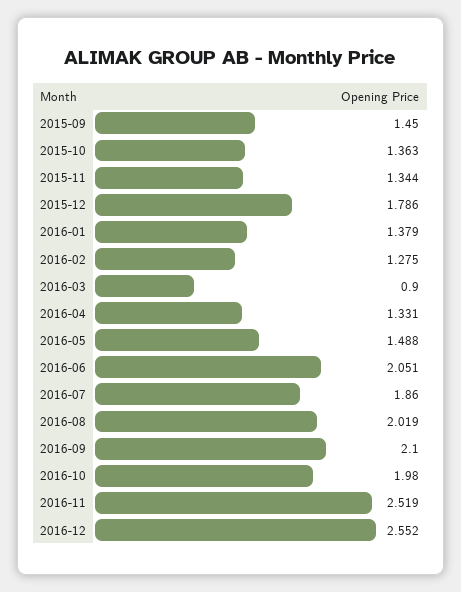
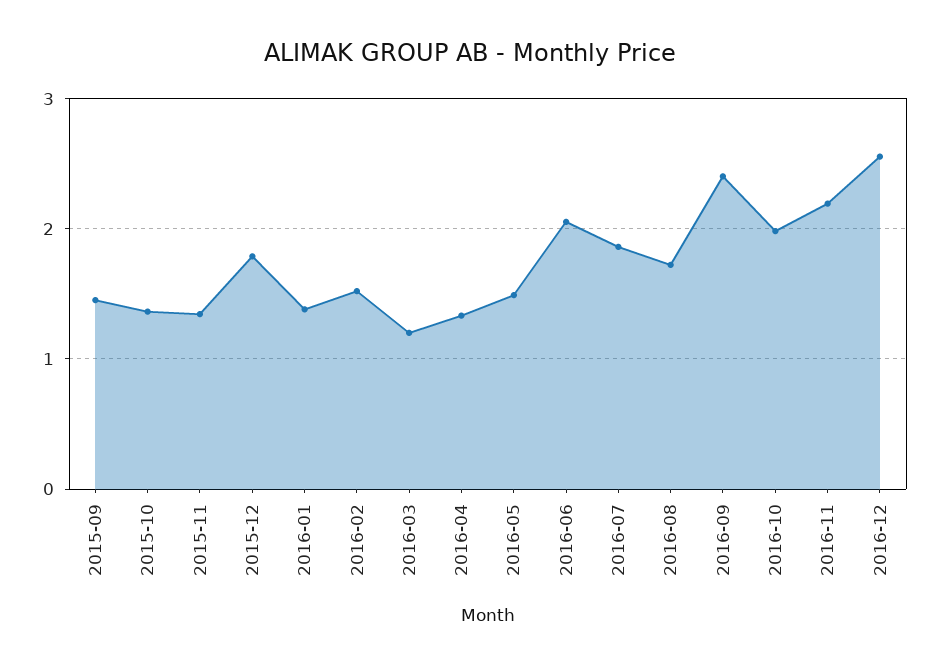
  {
    "2015-09": 1.45,
    "2015-10": 1.363,
    "2015-11": 1.344,
    "2015-12": 1.786,
    "2016-01": 1.379,
-   "2016-02": 1.275,
+   "2016-02": 1.5,
-   "2016-03": 0.9,
+   "2016-03": 1.2,
    "2016-04": 1.331,
    "2016-05": 1.488,
    "2016-06": 2.051,
    "2016-07": 1.86,
-   "2016-08": 2.019,
+   "2016-08": 1.7,
-   "2016-09": 2.1,
+   "2016-09": 2.4,
    "2016-10": 1.98,
-   "2016-11": 2.519,
+   "2016-11": 2.2,
    "2016-12": 2.552
  }

